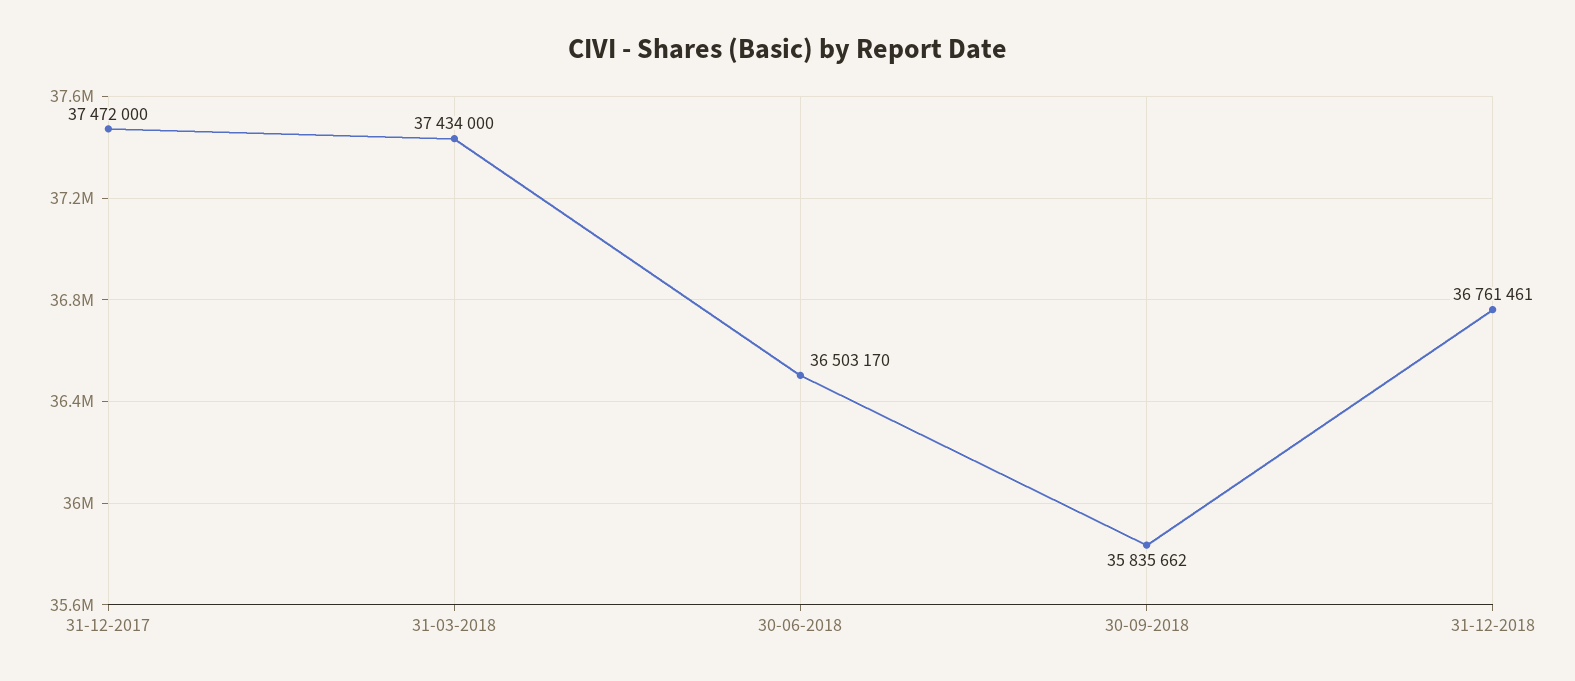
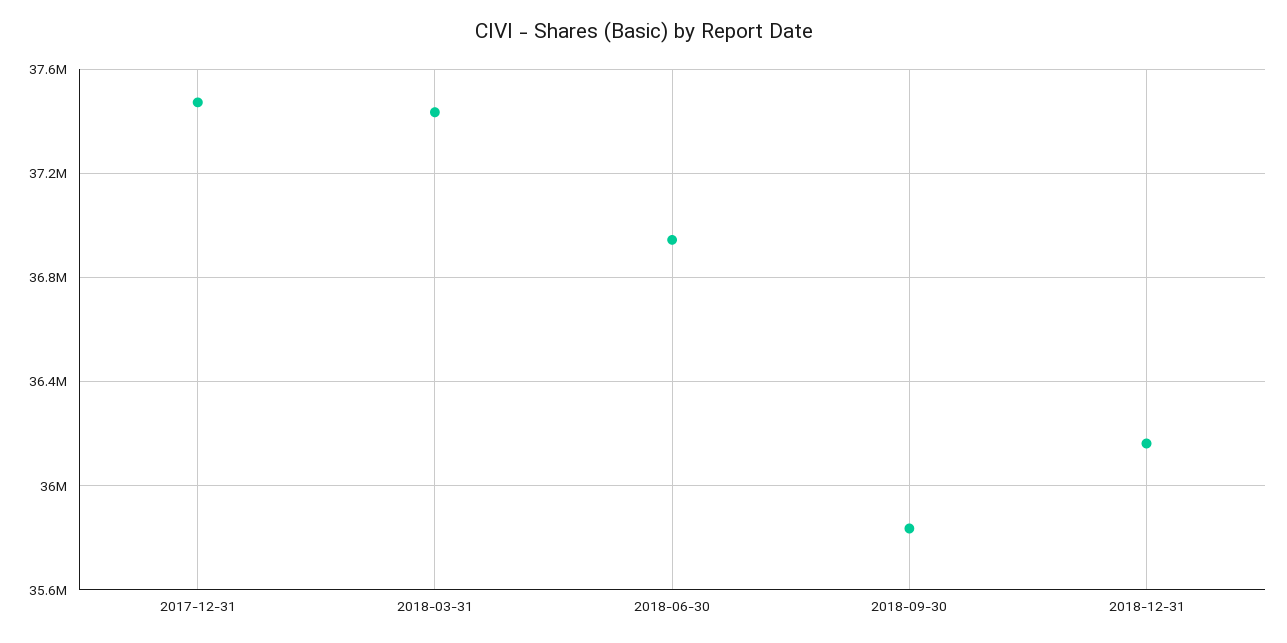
  {
    "31-12-2017": 37472000,
    "31-03-2018": 37434000,
-   "30-06-2018": 36503170,
+   "30-06-2018": 36950000,
    "30-09-2018": 35835662,
-   "31-12-2018": 36761461
+   "31-12-2018": 36150000
  }

